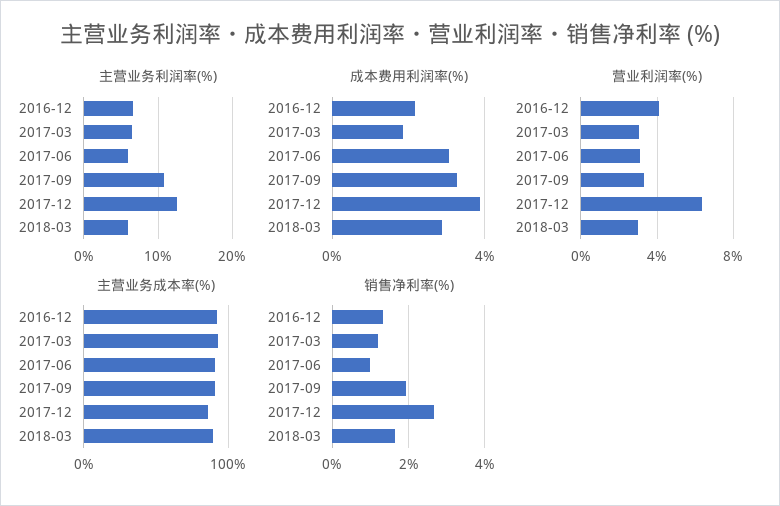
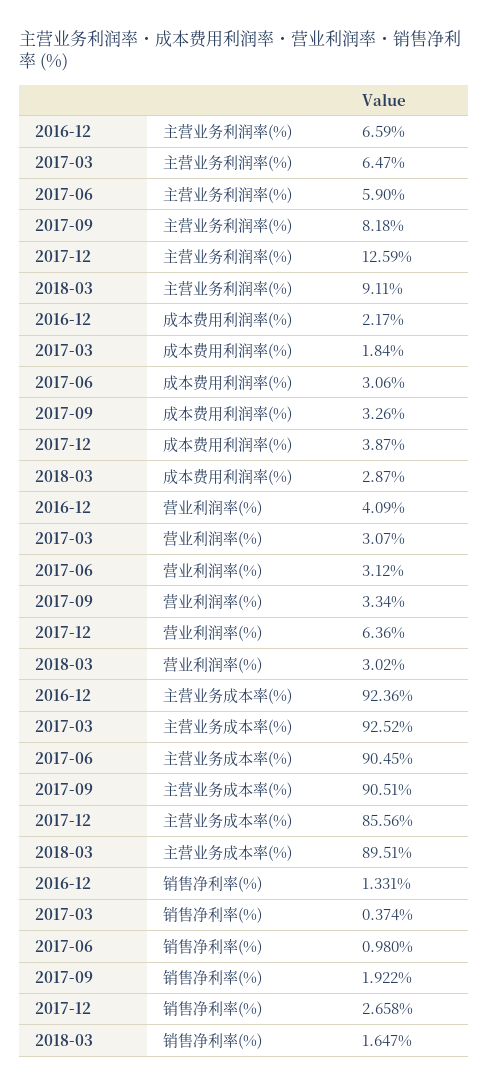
  {
    "主营业务利润率(%)": {
      "2016-12": 6.59,
      "2017-03": 6.47,
      "2017-06": 5.9,
-     "2017-09": 11,
+     "2017-09": 8.18,
      "2017-12": 12.59,
-     "2018-03": 6
+     "2018-03": 9.11
    },
    "成本费用利润率(%)": {
      "2016-12": 2.17,
      "2017-03": 1.84,
      "2017-06": 3.06,
      "2017-09": 3.26,
      "2017-12": 3.87,
      "2018-03": 2.87
    },
    "营业利润率(%)": {
      "2016-12": 4.09,
      "2017-03": 3.07,
      "2017-06": 3.12,
      "2017-09": 3.34,
      "2017-12": 6.36,
      "2018-03": 3.02
    },
    "主营业务成本率(%)": {
      "2016-12": 92.36,
      "2017-03": 92.52,
      "2017-06": 90.45,
      "2017-09": 90.51,
      "2017-12": 85.56,
      "2018-03": 89.51
    },
    "销售净利率(%)": {
      "2016-12": 1.331,
-     "2017-03": 1.2,
+     "2017-03": 0.374,
      "2017-06": 0.98,
      "2017-09": 1.922,
      "2017-12": 2.658,
      "2018-03": 1.647
    }
  }

